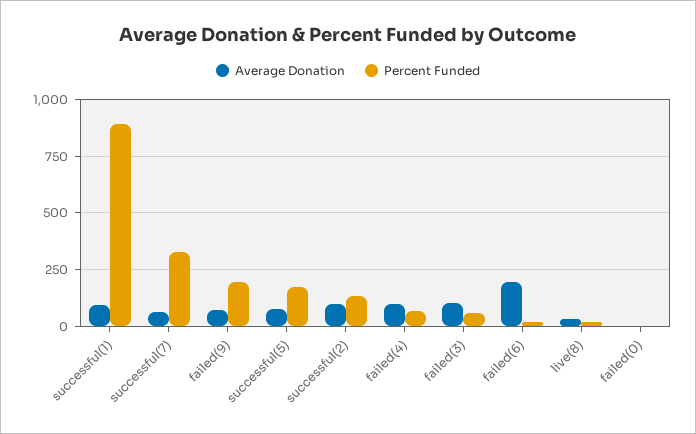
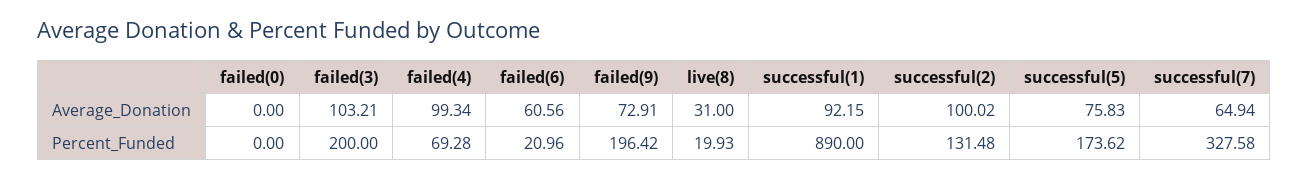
  {
    "Average Donation": {
      "successful(1)": 92.15,
      "successful(7)": 64.94,
      "failed(9)": 72.91,
      "successful(5)": 75.83,
      "successful(2)": 100.02,
      "failed(4)": 99.34,
      "failed(3)": 103.21,
-     "failed(6)": 200,
+     "failed(6)": 60.56,
      "live(8)": 31,
      "failed(0)": 0
    },
    "Percent Funded": {
      "successful(1)": 890,
      "successful(7)": 327.58,
      "failed(9)": 196.42,
      "successful(5)": 173.62,
      "successful(2)": 131.48,
      "failed(4)": 69.28,
-     "failed(3)": 50,
+     "failed(3)": 200,
      "failed(6)": 20.96,
      "live(8)": 19.93,
      "failed(0)": 0
    }
  }

